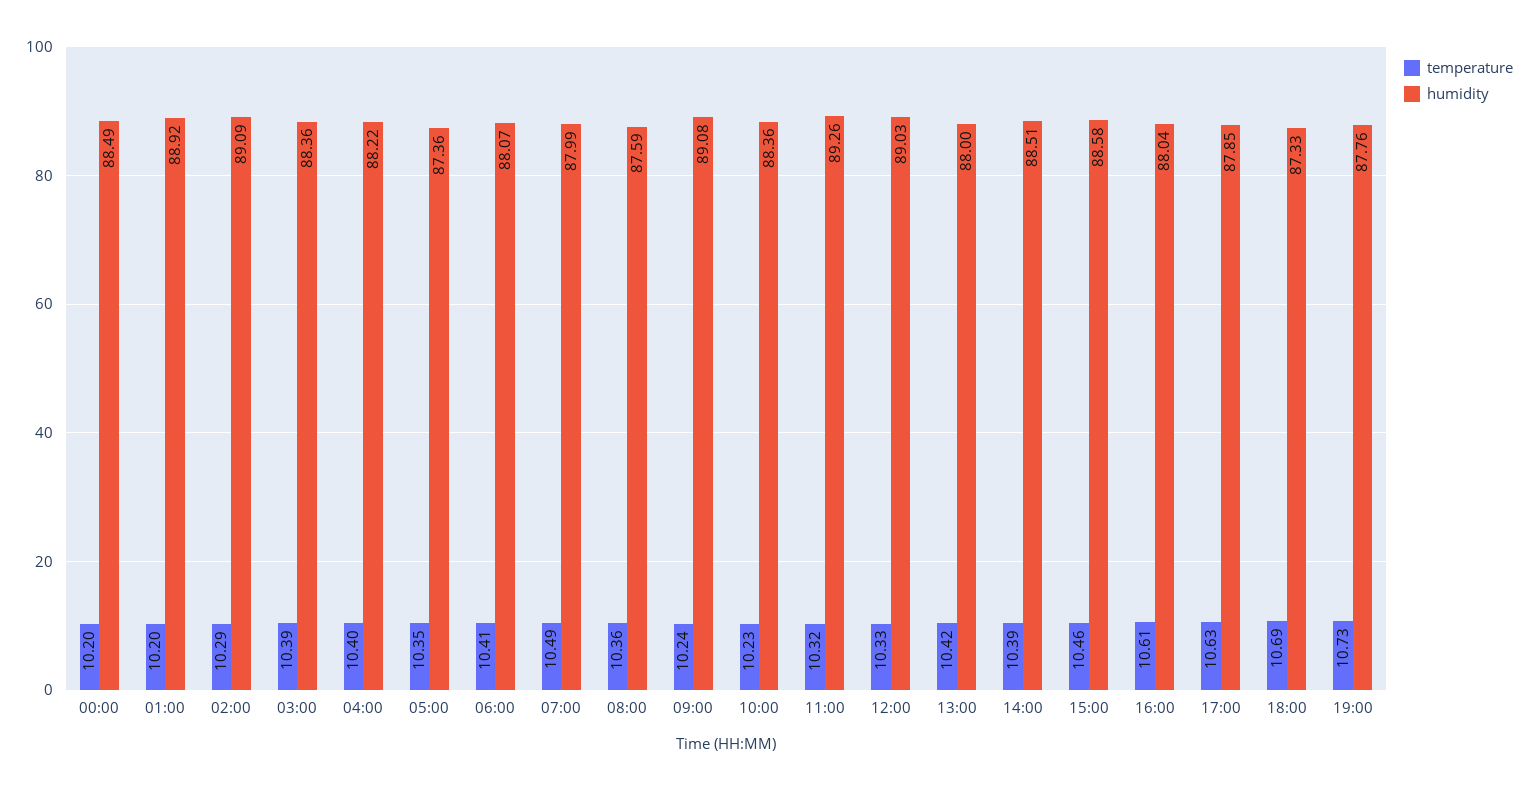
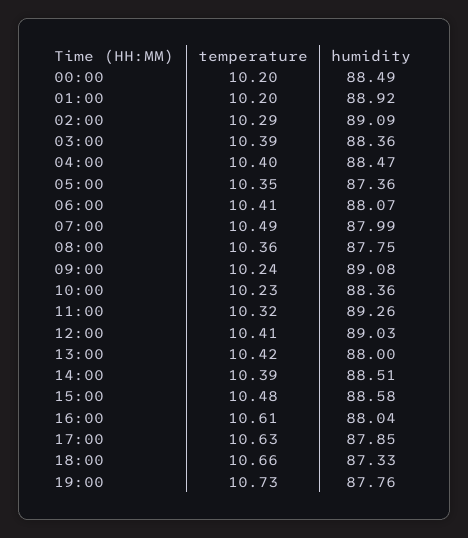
  {
    "temperature": {
      "00:00": 10.2,
      "01:00": 10.2,
      "02:00": 10.29,
      "03:00": 10.39,
      "04:00": 10.4,
      "05:00": 10.35,
      "06:00": 10.41,
      "07:00": 10.49,
      "08:00": 10.36,
      "09:00": 10.24,
      "10:00": 10.23,
      "11:00": 10.32,
-     "12:00": 10.33,
+     "12:00": 10.41,
      "13:00": 10.42,
      "14:00": 10.39,
-     "15:00": 10.46,
+     "15:00": 10.48,
      "16:00": 10.61,
      "17:00": 10.63,
-     "18:00": 10.69,
+     "18:00": 10.66,
      "19:00": 10.73
    },
    "humidity": {
      "00:00": 88.49,
      "01:00": 88.92,
      "02:00": 89.09,
      "03:00": 88.36,
-     "04:00": 88.22,
+     "04:00": 88.47,
      "05:00": 87.36,
      "06:00": 88.07,
      "07:00": 87.99,
-     "08:00": 87.59,
+     "08:00": 87.75,
      "09:00": 89.08,
      "10:00": 88.36,
      "11:00": 89.26,
      "12:00": 89.03,
      "13:00": 88,
      "14:00": 88.51,
      "15:00": 88.58,
      "16:00": 88.04,
      "17:00": 87.85,
      "18:00": 87.33,
      "19:00": 87.76
    }
  }

